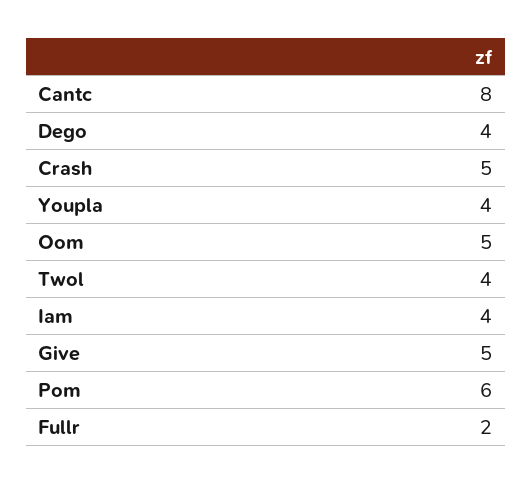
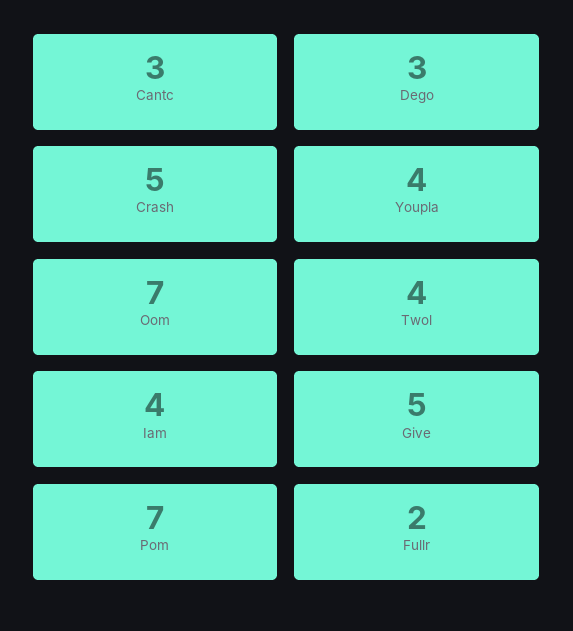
  {
-   "Cantc": 8,
+   "Cantc": 3,
-   "Dego": 4,
+   "Dego": 3,
    "Crash": 5,
    "Youpla": 4,
-   "Oom": 5,
+   "Oom": 7,
    "Twol": 4,
    "Iam": 4,
    "Give": 5,
-   "Pom": 6,
+   "Pom": 7,
    "Fullr": 2
  }

